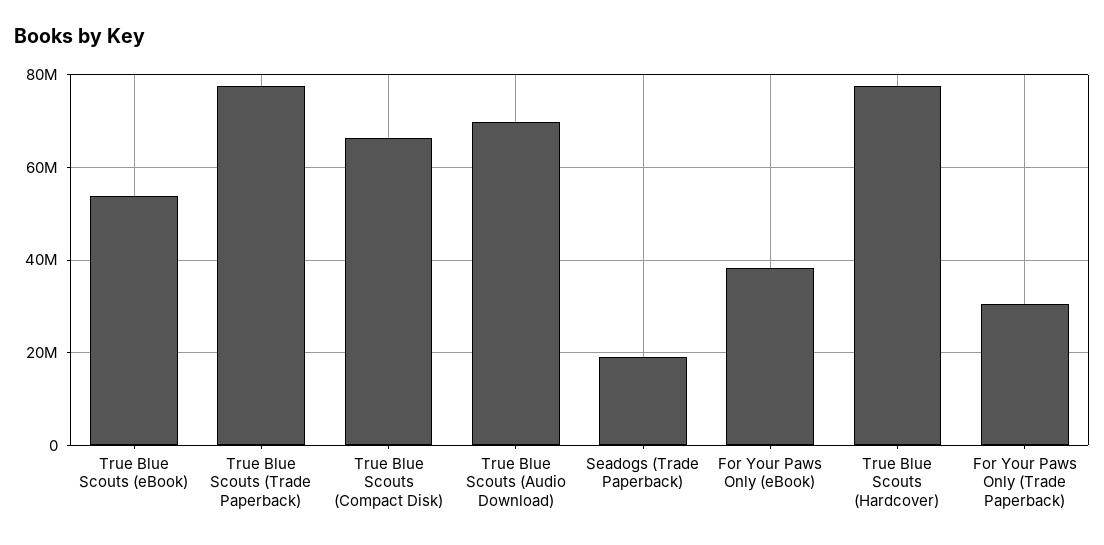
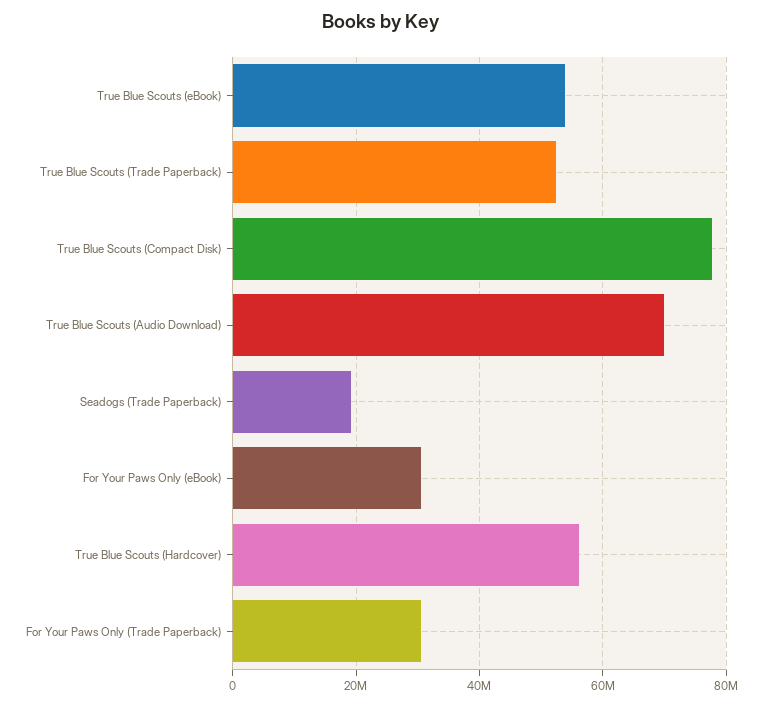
  {
    "True Blue Scouts (eBook)": 54000000,
-   "True Blue Scouts (Trade Paperback)": 78000000,
+   "True Blue Scouts (Trade Paperback)": 52000000,
-   "True Blue Scouts (Compact Disk)": 66000000,
+   "True Blue Scouts (Compact Disk)": 78000000,
    "True Blue Scouts (Audio Download)": 70000000,
    "Seadogs (Trade Paperback)": 20000000,
-   "For Your Paws Only (eBook)": 38000000,
+   "For Your Paws Only (eBook)": 30000000,
-   "True Blue Scouts (Hardcover)": 78000000,
+   "True Blue Scouts (Hardcover)": 56000000,
    "For Your Paws Only (Trade Paperback)": 30000000
  }

